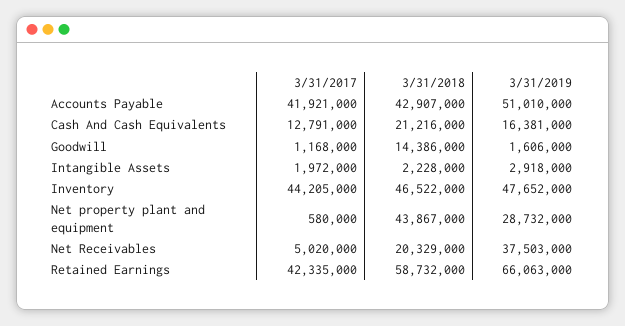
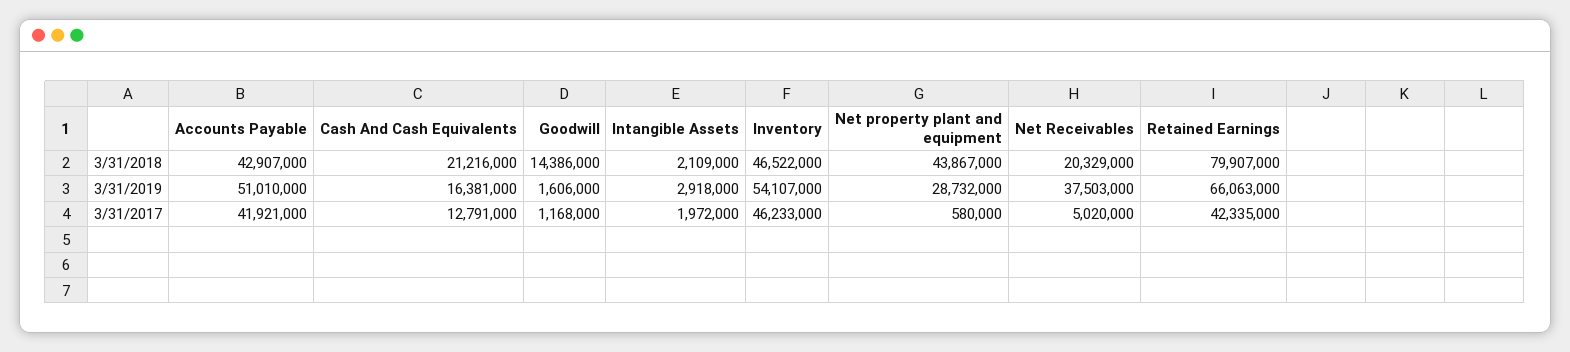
  {
    "3/31/2017": {
      "Accounts Payable": 41921000,
      "Cash And Cash Equivalents": 12791000,
      "Goodwill": 1168000,
      "Intangible Assets": 1972000,
-     "Inventory": 44205000,
+     "Inventory": 46233000,
      "Net property plant and equipment": 580000,
      "Net Receivables": 5020000,
      "Retained Earnings": 42335000
    },
    "3/31/2018": {
      "Accounts Payable": 42907000,
      "Cash And Cash Equivalents": 21216000,
      "Goodwill": 14386000,
-     "Intangible Assets": 2228000,
+     "Intangible Assets": 2109000,
      "Inventory": 46522000,
      "Net property plant and equipment": 43867000,
      "Net Receivables": 20329000,
-     "Retained Earnings": 58732000
+     "Retained Earnings": 79907000
    },
    "3/31/2019": {
      "Accounts Payable": 51010000,
      "Cash And Cash Equivalents": 16381000,
      "Goodwill": 1606000,
      "Intangible Assets": 2918000,
-     "Inventory": 47652000,
+     "Inventory": 54107000,
      "Net property plant and equipment": 28732000,
      "Net Receivables": 37503000,
      "Retained Earnings": 66063000
    }
  }

